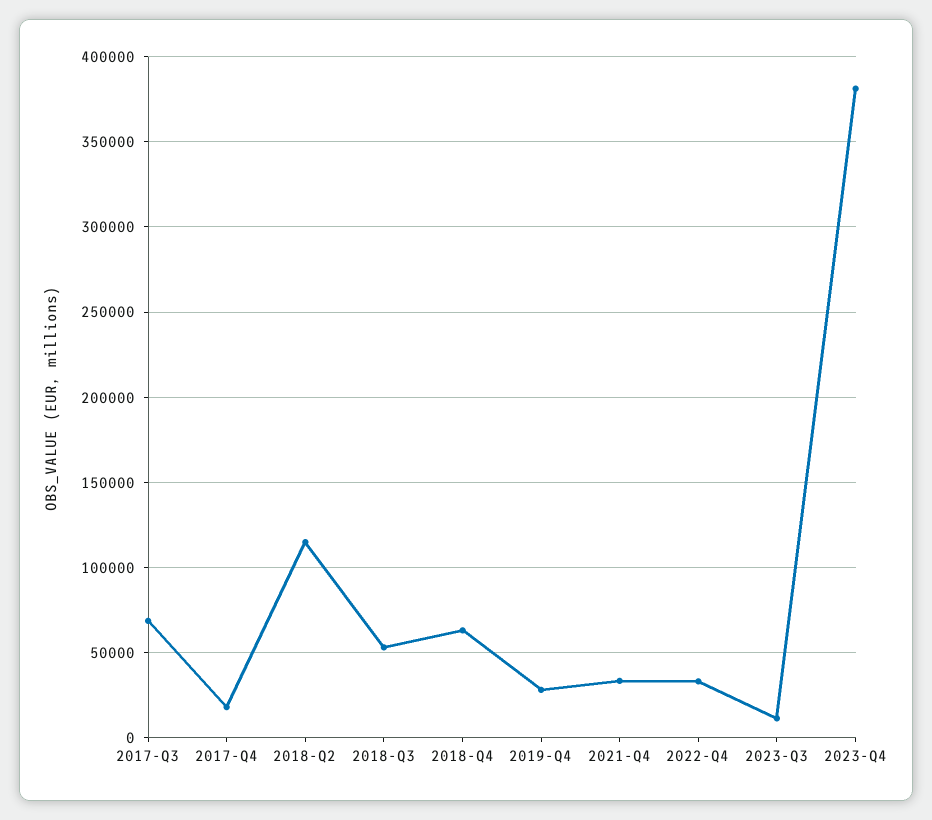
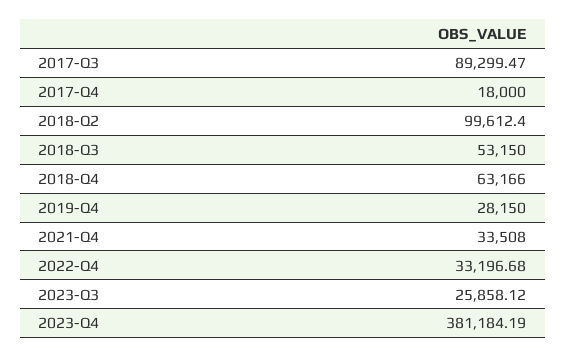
  {
-   "2017-Q3": 70000,
+   "2017-Q3": 89299.47,
    "2017-Q4": 18000,
-   "2018-Q2": 115000,
+   "2018-Q2": 99612.4,
    "2018-Q3": 53150,
    "2018-Q4": 63166,
    "2019-Q4": 28150,
    "2021-Q4": 33508,
    "2022-Q4": 33196.68,
-   "2023-Q3": 10000,
+   "2023-Q3": 25858.12,
    "2023-Q4": 381184.19
  }

